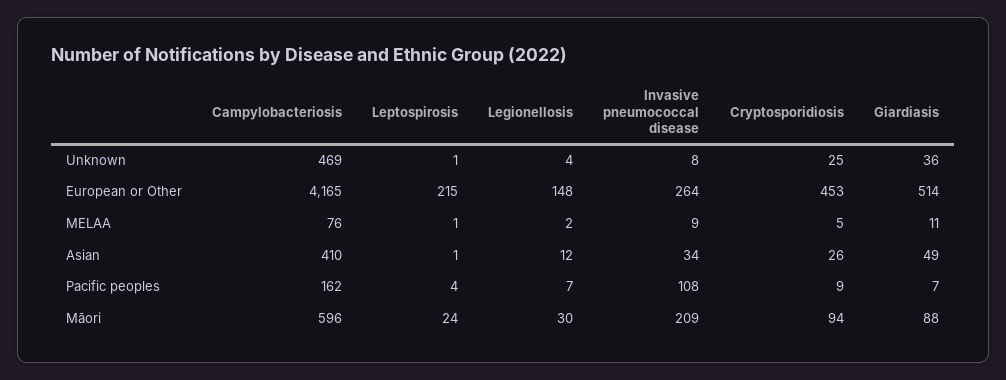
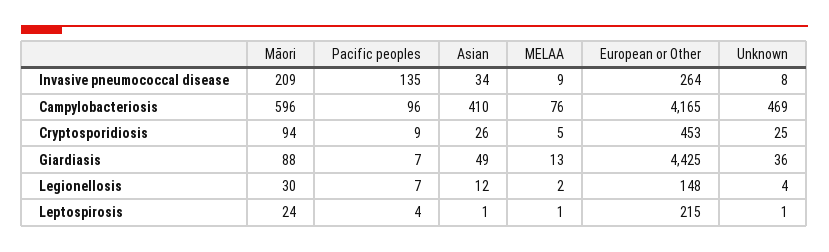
  {
    "Campylobacteriosis": {
      "Unknown": 469,
      "European or Other": 4165,
      "MELAA": 76,
      "Asian": 410,
-     "Pacific peoples": 162,
+     "Pacific peoples": 96,
      "Māori": 596
    },
    "Leptospirosis": {
      "Unknown": 1,
      "European or Other": 215,
      "MELAA": 1,
      "Asian": 1,
      "Pacific peoples": 4,
      "Māori": 24
    },
    "Legionellosis": {
      "Unknown": 4,
      "European or Other": 148,
      "MELAA": 2,
      "Asian": 12,
      "Pacific peoples": 7,
      "Māori": 30
    },
    "Invasive pneumococcal disease": {
      "Unknown": 8,
      "European or Other": 264,
      "MELAA": 9,
      "Asian": 34,
-     "Pacific peoples": 108,
+     "Pacific peoples": 135,
      "Māori": 209
    },
    "Cryptosporidiosis": {
      "Unknown": 25,
      "European or Other": 453,
      "MELAA": 5,
      "Asian": 26,
      "Pacific peoples": 9,
      "Māori": 94
    },
    "Giardiasis": {
      "Unknown": 36,
-     "European or Other": 514,
+     "European or Other": 4425,
-     "MELAA": 11,
+     "MELAA": 13,
      "Asian": 49,
      "Pacific peoples": 7,
      "Māori": 88
    }
  }

